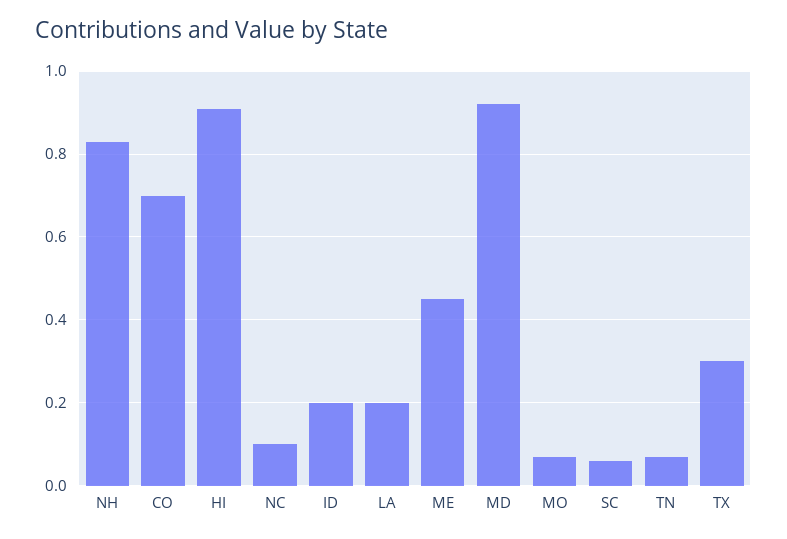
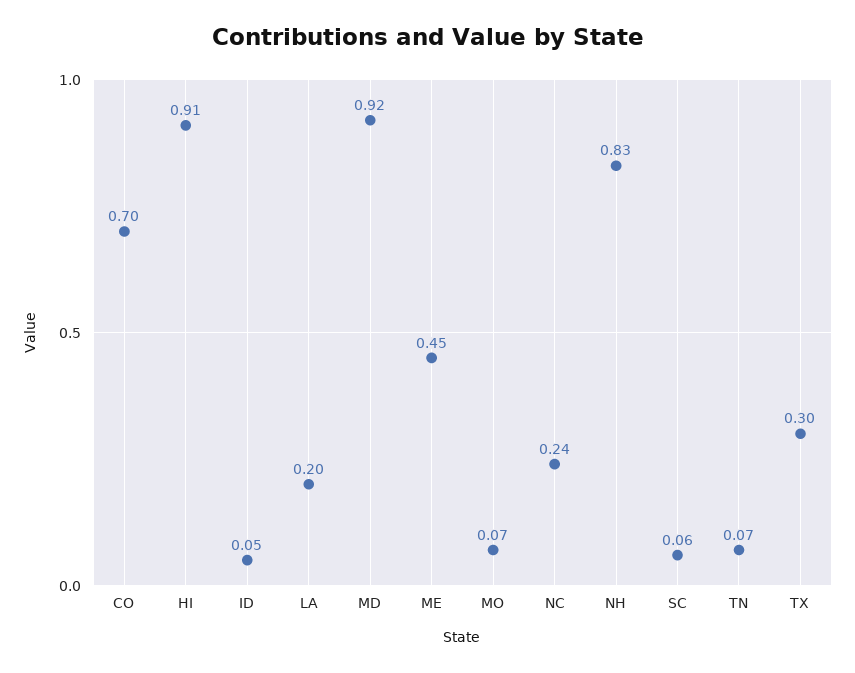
  {
    "NH": 0.83,
    "CO": 0.7,
    "HI": 0.91,
-   "NC": 0.1,
+   "NC": 0.24,
-   "ID": 0.2,
+   "ID": 0.05,
    "LA": 0.2,
    "ME": 0.45,
    "MD": 0.92,
    "MO": 0.07,
    "SC": 0.06,
    "TN": 0.07,
    "TX": 0.3
  }

